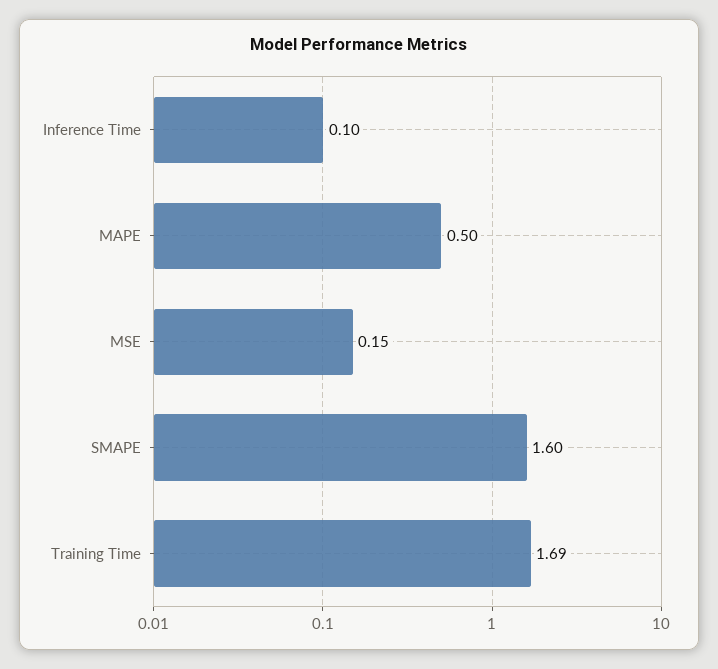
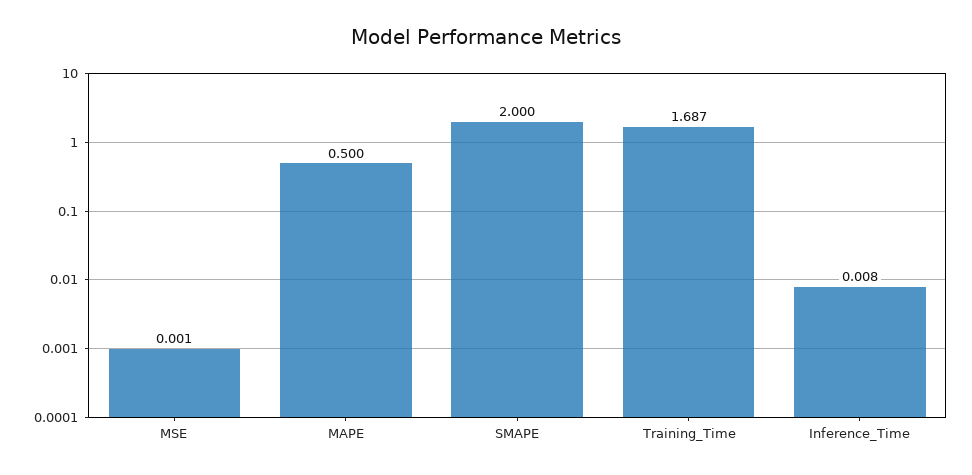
  {
-   "Inference Time": 0.1,
+   "Inference Time": 0.008,
    "MAPE": 0.5,
-   "MSE": 0.15,
+   "MSE": 0.001,
-   "SMAPE": 1.6,
+   "SMAPE": 2,
    "Training Time": 1.687
  }

